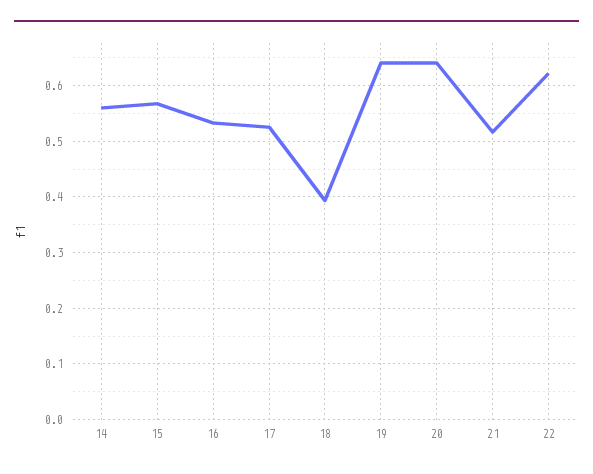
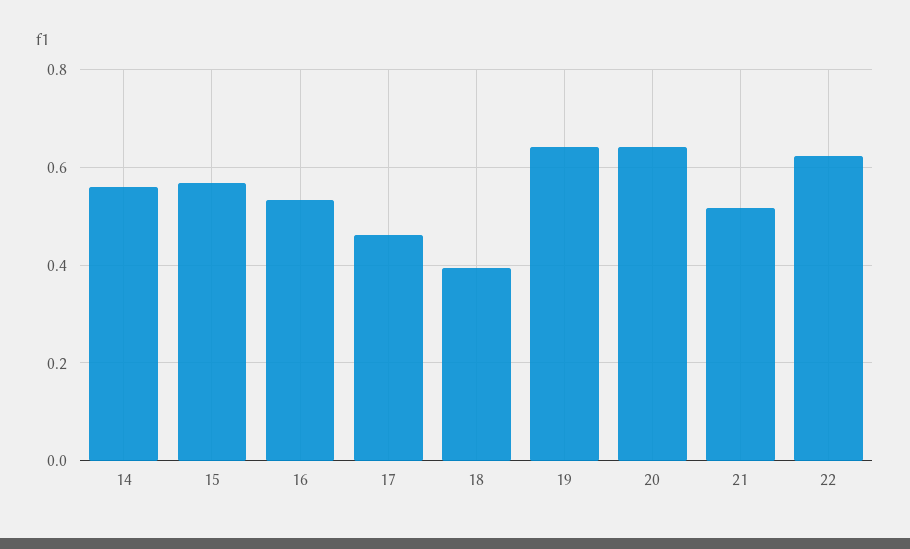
  {
    "14": 0.56,
    "15": 0.56,
    "16": 0.54,
-   "17": 0.52,
+   "17": 0.46,
    "18": 0.4,
    "19": 0.64,
    "20": 0.64,
    "21": 0.52,
    "22": 0.62
  }

